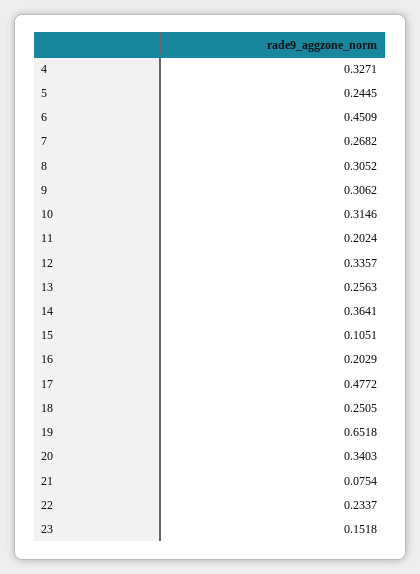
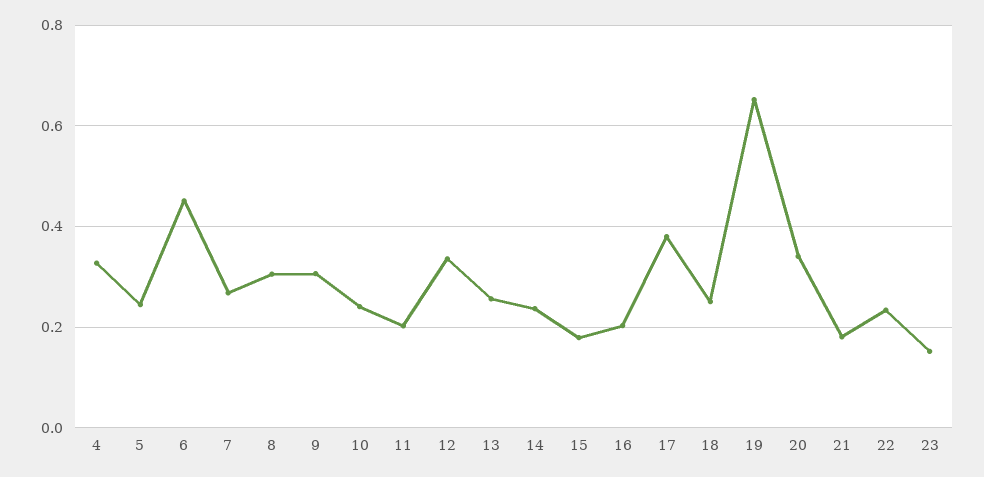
  {
    "4": 0.3271,
    "5": 0.2445,
    "6": 0.4509,
    "7": 0.2682,
    "8": 0.3052,
    "9": 0.3062,
-   "10": 0.3146,
+   "10": 0.24,
    "11": 0.2024,
    "12": 0.3357,
    "13": 0.2563,
-   "14": 0.3641,
+   "14": 0.24,
-   "15": 0.1051,
+   "15": 0.18,
    "16": 0.2029,
-   "17": 0.4772,
+   "17": 0.38,
    "18": 0.2505,
    "19": 0.6518,
    "20": 0.3403,
-   "21": 0.0754,
+   "21": 0.18,
    "22": 0.2337,
    "23": 0.1518
  }

